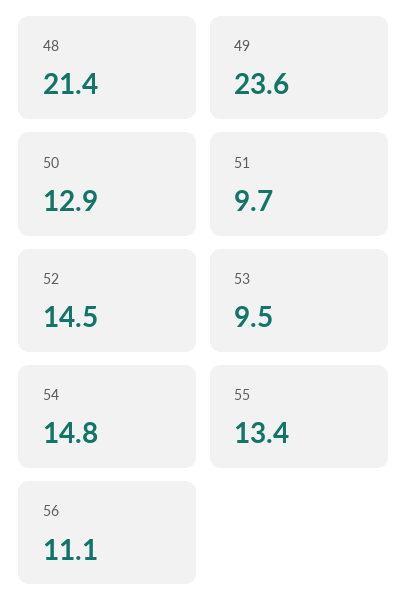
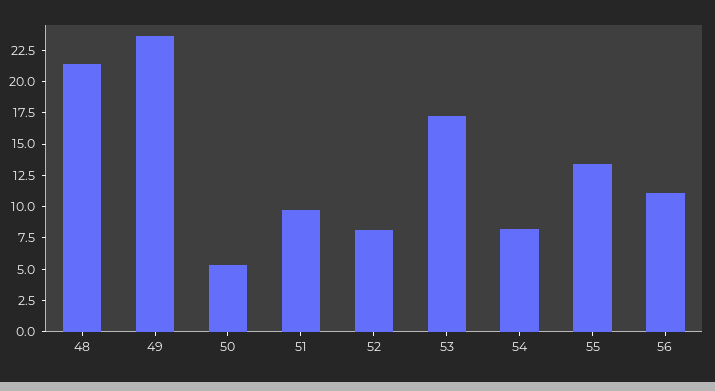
  {
    "48": 21.4,
    "49": 23.6,
-   "50": 12.9,
+   "50": 5,
    "51": 9.7,
-   "52": 14.5,
+   "52": 7.5,
-   "53": 9.5,
+   "53": 17.5,
-   "54": 14.8,
+   "54": 7.5,
    "55": 13.4,
    "56": 11.1
  }

